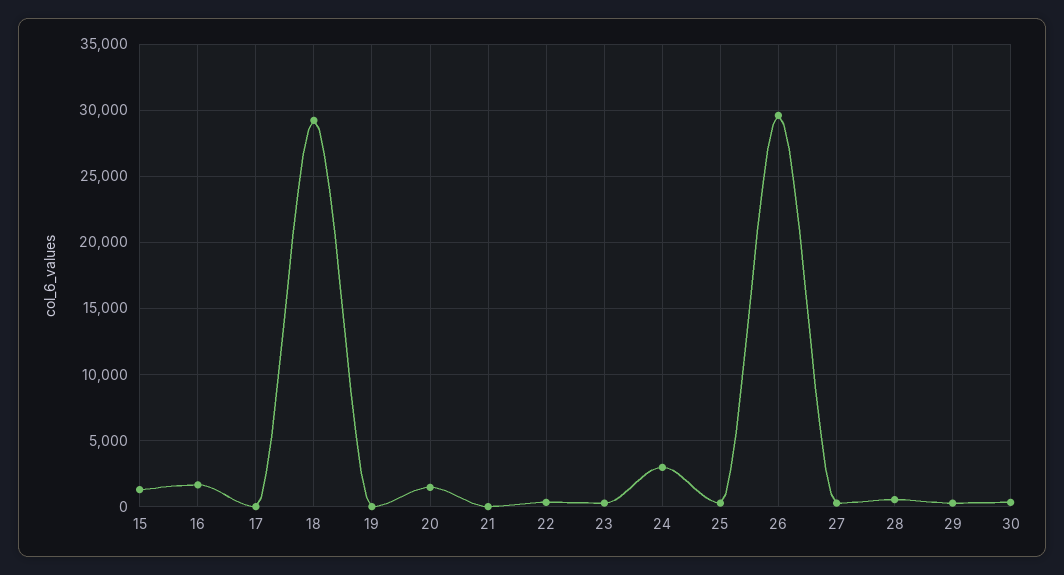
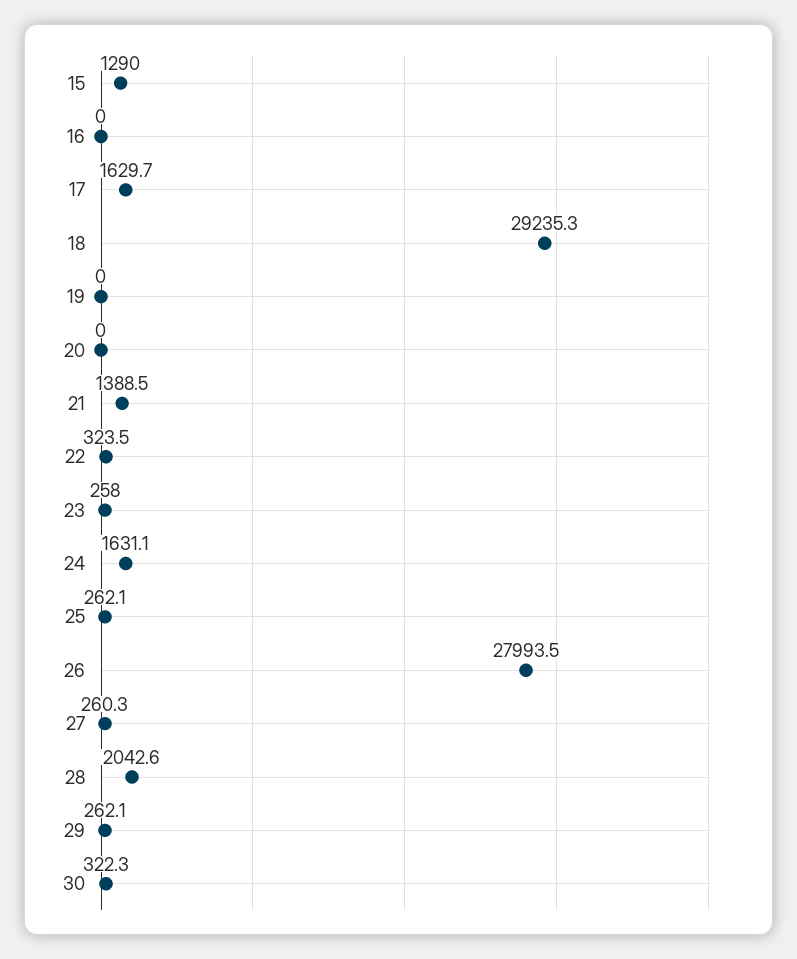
  {
    "15": 1290,
-   "16": 1500,
+   "16": 0,
-   "17": 0,
+   "17": 1629.7,
    "18": 29235.3,
    "19": 0,
-   "20": 1500,
+   "20": 0,
-   "21": 0,
+   "21": 1388.5,
    "22": 323.5,
    "23": 258,
-   "24": 3000,
+   "24": 1631.1,
    "25": 262.1,
-   "26": 29500,
+   "26": 27993.5,
    "27": 260.3,
-   "28": 500,
+   "28": 2042.6,
    "29": 262.1,
    "30": 322.3
  }

